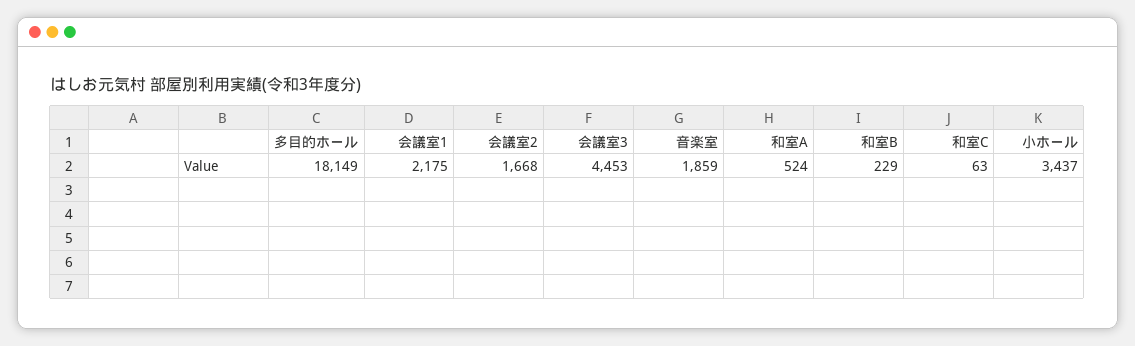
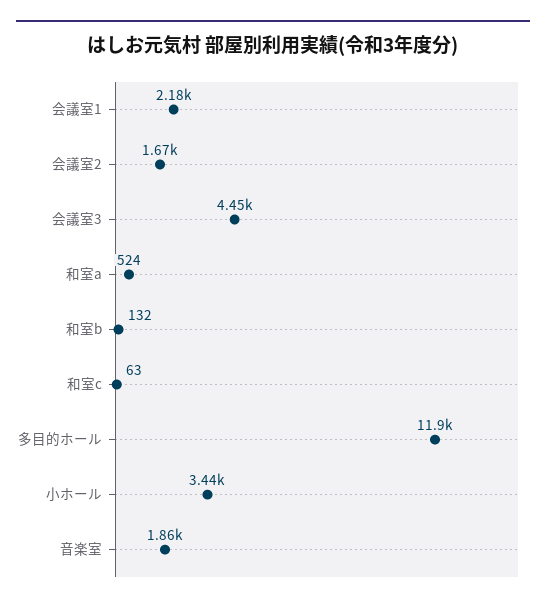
  {
-   "多目的ホール": 18149,
+   "多目的ホール": 11900,
    "会議室1": 2175,
    "会議室2": 1668,
    "会議室3": 4453,
    "音楽室": 1859,
    "和室A": 524,
-   "和室B": 229,
+   "和室B": 132,
    "和室C": 63,
    "小ホール": 3437
  }

